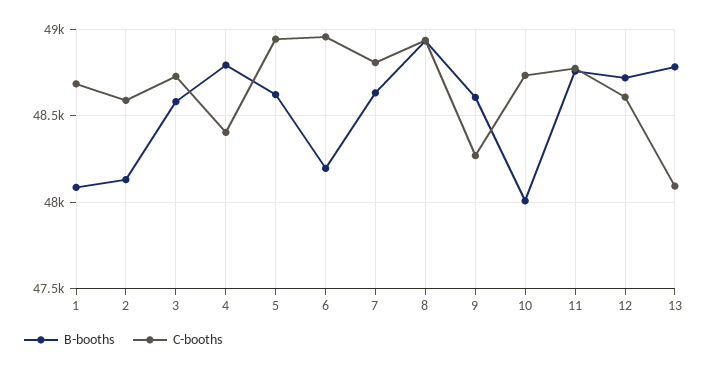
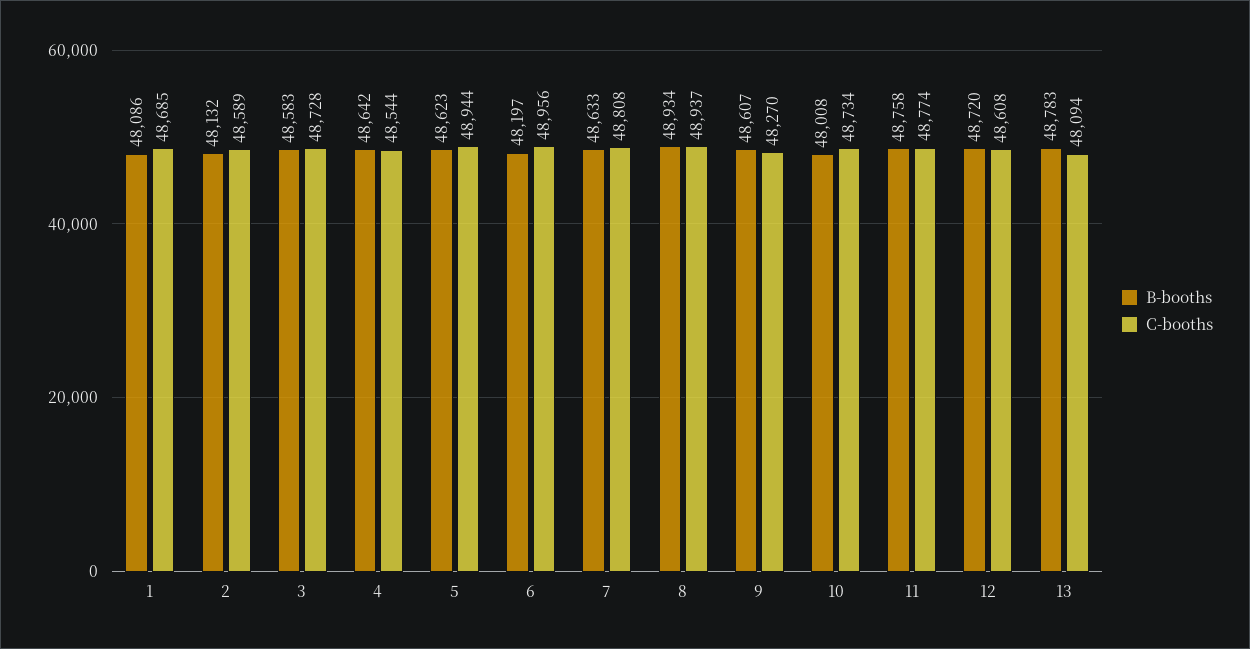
  {
    "B-booths": {
      "1": 48086,
      "2": 48132,
      "3": 48583,
-     "4": 48800,
+     "4": 48642,
      "5": 48623,
      "6": 48197,
      "7": 48633,
      "8": 48934,
      "9": 48607,
      "10": 48008,
      "11": 48758,
      "12": 48720,
      "13": 48783
    },
    "C-booths": {
      "1": 48685,
      "2": 48589,
      "3": 48728,
-     "4": 48400,
+     "4": 48544,
      "5": 48944,
      "6": 48956,
      "7": 48808,
      "8": 48937,
      "9": 48270,
      "10": 48734,
      "11": 48774,
      "12": 48608,
      "13": 48094
    }
  }

